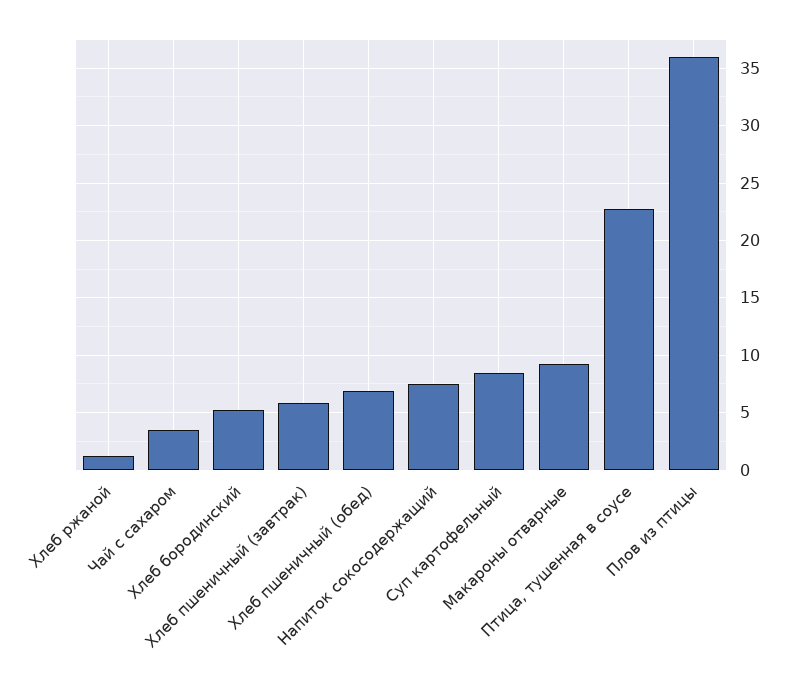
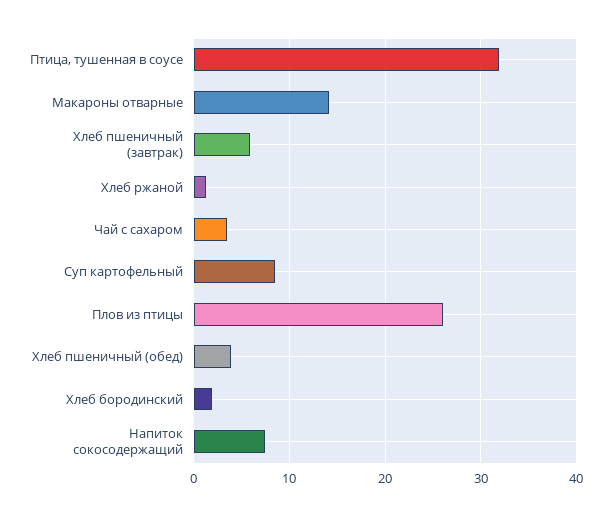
  {
    "Хлеб ржаной": 1,
    "Чай с сахаром": 4,
-   "Хлеб бородинский": 5,
+   "Хлеб бородинский": 2,
    "Хлеб пшеничный (завтрак)": 6,
-   "Хлеб пшеничный (обед)": 7,
+   "Хлеб пшеничный (обед)": 4,
    "Напиток сокосодержащий": 7,
    "Суп картофельный": 9,
-   "Макароны отварные": 9,
+   "Макароны отварные": 14,
-   "Птица, тушенная в соусе": 23,
+   "Птица, тушенная в соусе": 32,
-   "Плов из птицы": 36
+   "Плов из птицы": 26
  }

